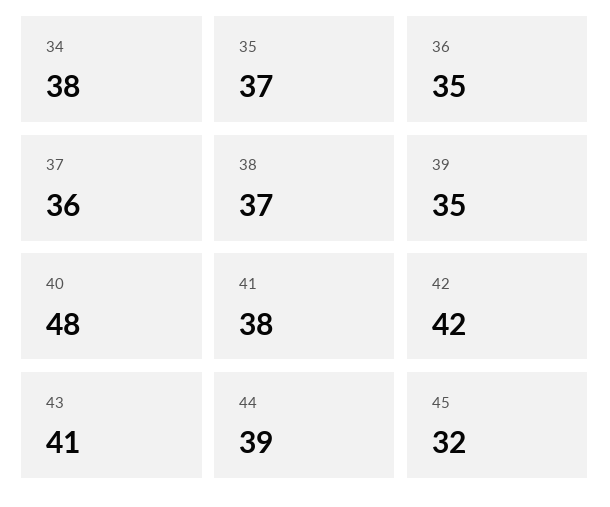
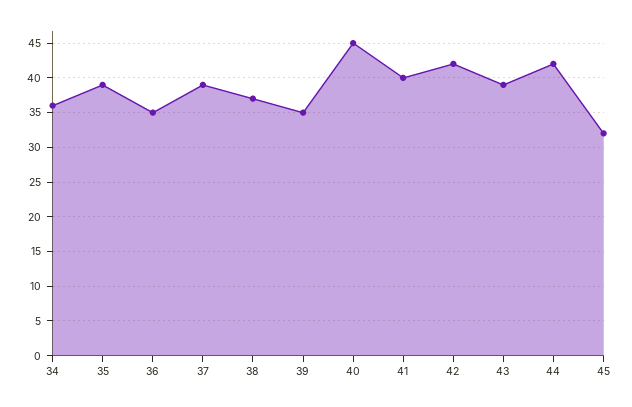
  {
-   "34": 38,
+   "34": 36,
-   "35": 37,
+   "35": 39,
    "36": 35,
-   "37": 36,
+   "37": 39,
    "38": 37,
    "39": 35,
-   "40": 48,
+   "40": 45,
-   "41": 38,
+   "41": 40,
    "42": 42,
-   "43": 41,
+   "43": 39,
-   "44": 39,
+   "44": 42,
    "45": 32
  }

